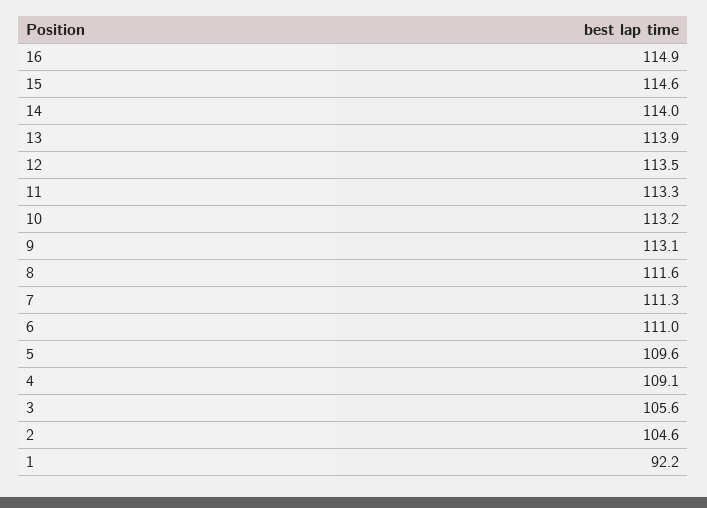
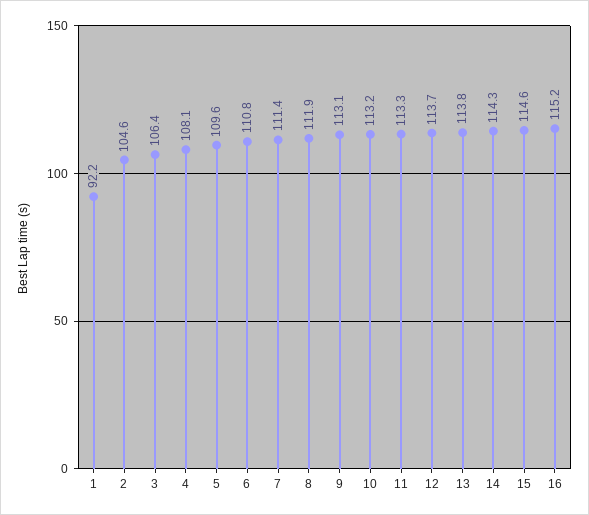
  {
-   "16": 114.9,
+   "16": 115.2,
    "15": 114.6,
-   "14": 114,
+   "14": 114.3,
-   "13": 113.9,
+   "13": 113.8,
-   "12": 113.5,
+   "12": 113.7,
    "11": 113.3,
    "10": 113.2,
    "9": 113.1,
-   "8": 111.6,
+   "8": 111.9,
-   "7": 111.3,
+   "7": 111.4,
-   "6": 111,
+   "6": 110.8,
    "5": 109.6,
-   "4": 109.1,
+   "4": 108.1,
-   "3": 105.6,
+   "3": 106.4,
    "2": 104.6,
    "1": 92.2
  }

